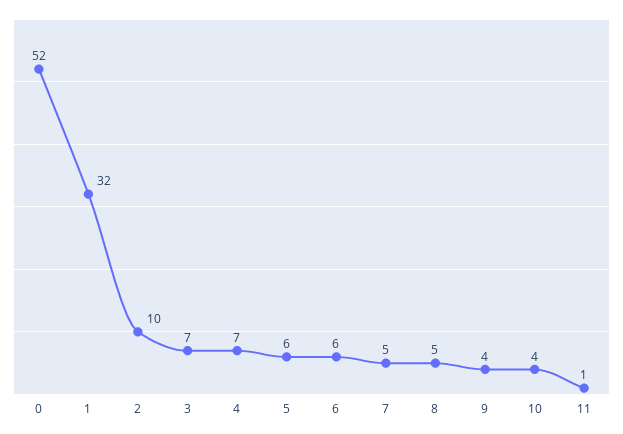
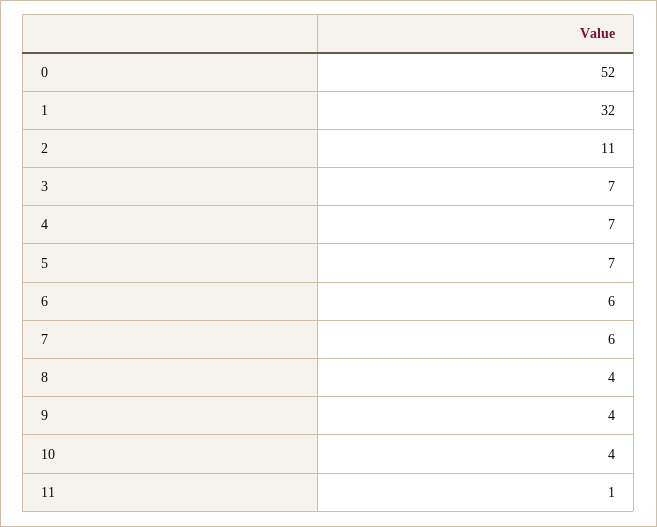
  {
    "0": 52,
    "1": 32,
-   "2": 10,
+   "2": 11,
    "3": 7,
    "4": 7,
-   "5": 6,
+   "5": 7,
    "6": 6,
-   "7": 5,
+   "7": 6,
-   "8": 5,
+   "8": 4,
    "9": 4,
    "10": 4,
    "11": 1
  }

